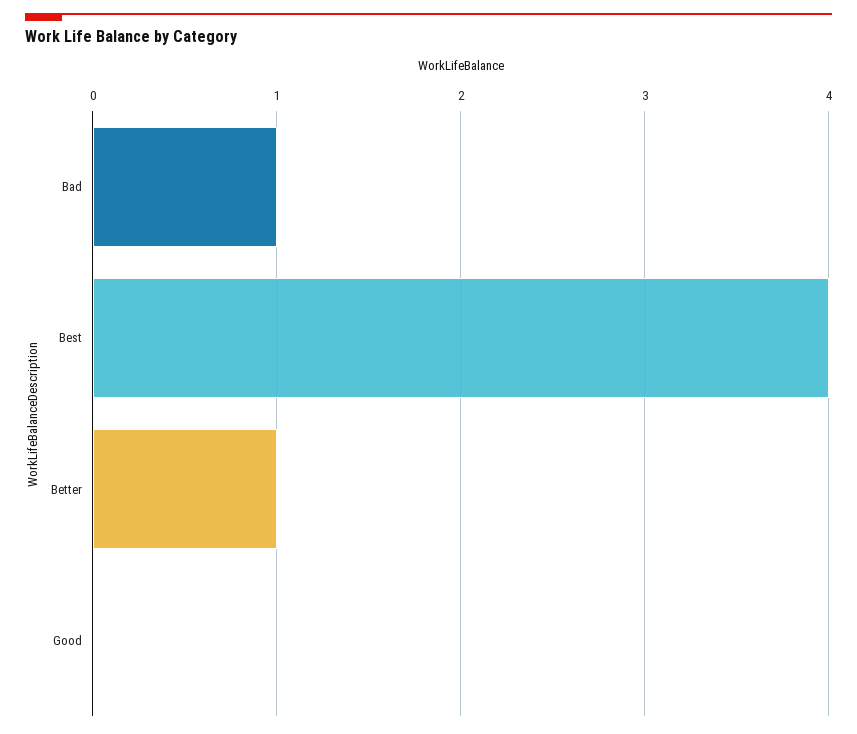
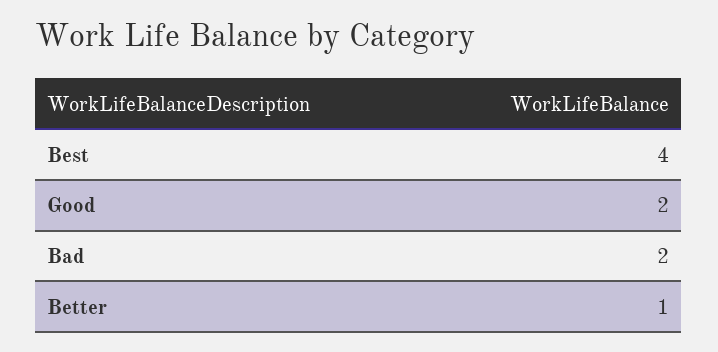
  {
-   "Bad": 1,
+   "Bad": 2,
    "Best": 4,
    "Better": 1,
-   "Good": 0
+   "Good": 2
  }

